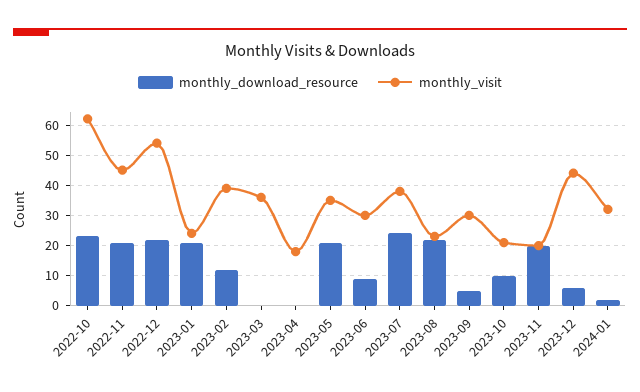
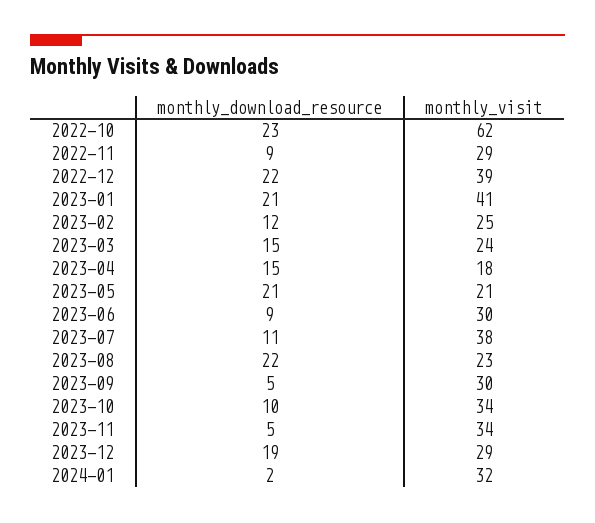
  {
    "monthly_download_resource": {
      "2022-10": 23,
-     "2022-11": 20,
+     "2022-11": 9,
      "2022-12": 22,
      "2023-01": 21,
      "2023-02": 12,
-     "2023-03": 0,
+     "2023-03": 15,
-     "2023-04": 0,
+     "2023-04": 15,
      "2023-05": 21,
      "2023-06": 9,
-     "2023-07": 25,
+     "2023-07": 11,
      "2023-08": 22,
      "2023-09": 5,
      "2023-10": 10,
-     "2023-11": 20,
+     "2023-11": 5,
-     "2023-12": 5,
+     "2023-12": 19,
      "2024-01": 2
    },
    "monthly_visit": {
      "2022-10": 62,
-     "2022-11": 45,
+     "2022-11": 29,
-     "2022-12": 55,
+     "2022-12": 39,
-     "2023-01": 25,
+     "2023-01": 41,
-     "2023-02": 40,
+     "2023-02": 25,
-     "2023-03": 35,
+     "2023-03": 24,
      "2023-04": 18,
-     "2023-05": 35,
+     "2023-05": 21,
      "2023-06": 30,
      "2023-07": 38,
      "2023-08": 23,
      "2023-09": 30,
-     "2023-10": 20,
+     "2023-10": 34,
-     "2023-11": 20,
+     "2023-11": 34,
-     "2023-12": 45,
+     "2023-12": 29,
      "2024-01": 32
    }
  }

